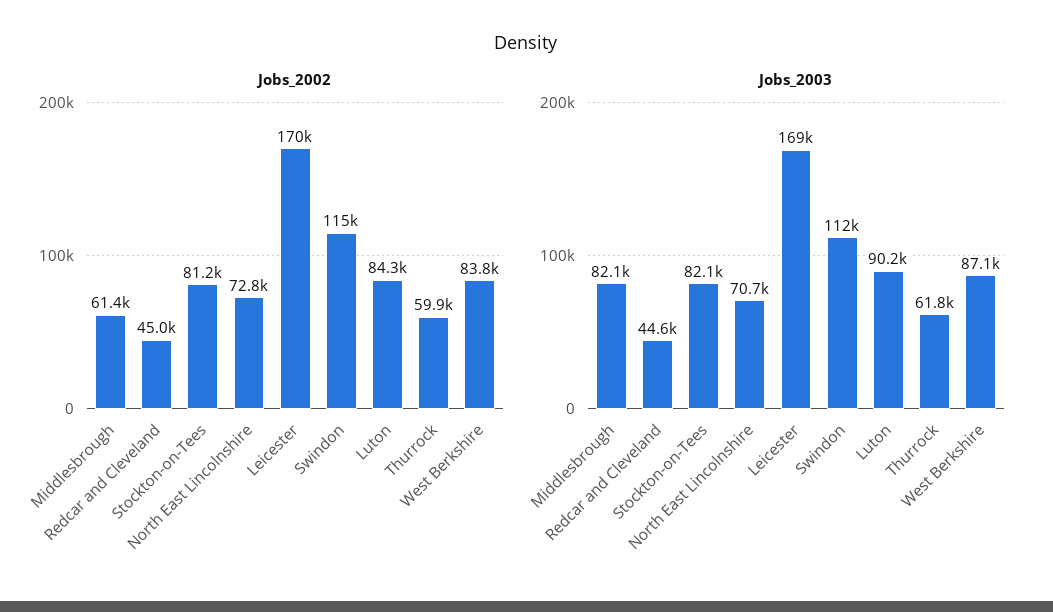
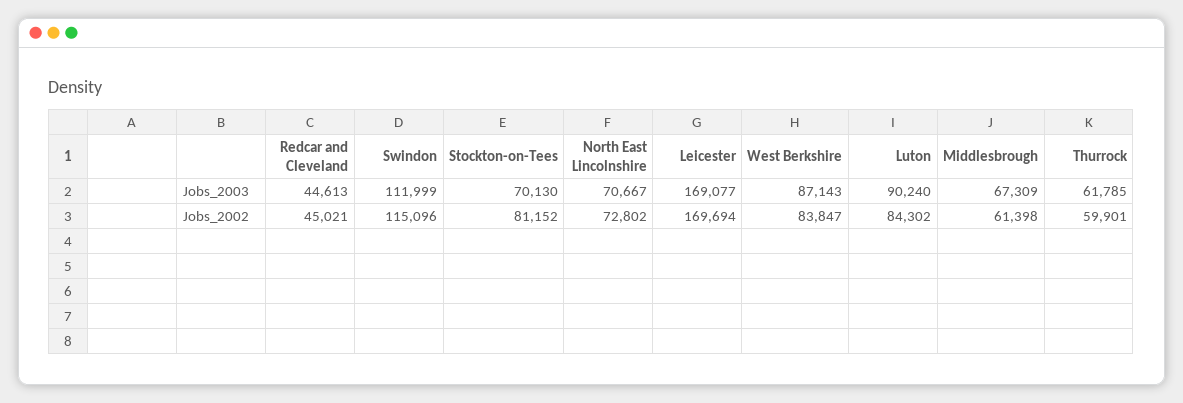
  {
    "Jobs_2002": {
      "Middlesbrough": 61398,
      "Redcar and Cleveland": 45021,
      "Stockton-on-Tees": 81152,
      "North East Lincolnshire": 72802,
      "Leicester": 169694,
      "Swindon": 115096,
      "Luton": 84302,
      "Thurrock": 59901,
      "West Berkshire": 83847
    },
    "Jobs_2003": {
-     "Middlesbrough": 82100,
+     "Middlesbrough": 67309,
      "Redcar and Cleveland": 44613,
-     "Stockton-on-Tees": 82100,
+     "Stockton-on-Tees": 70130,
      "North East Lincolnshire": 70667,
      "Leicester": 169077,
      "Swindon": 111999,
      "Luton": 90240,
      "Thurrock": 61785,
      "West Berkshire": 87143
    }
  }

